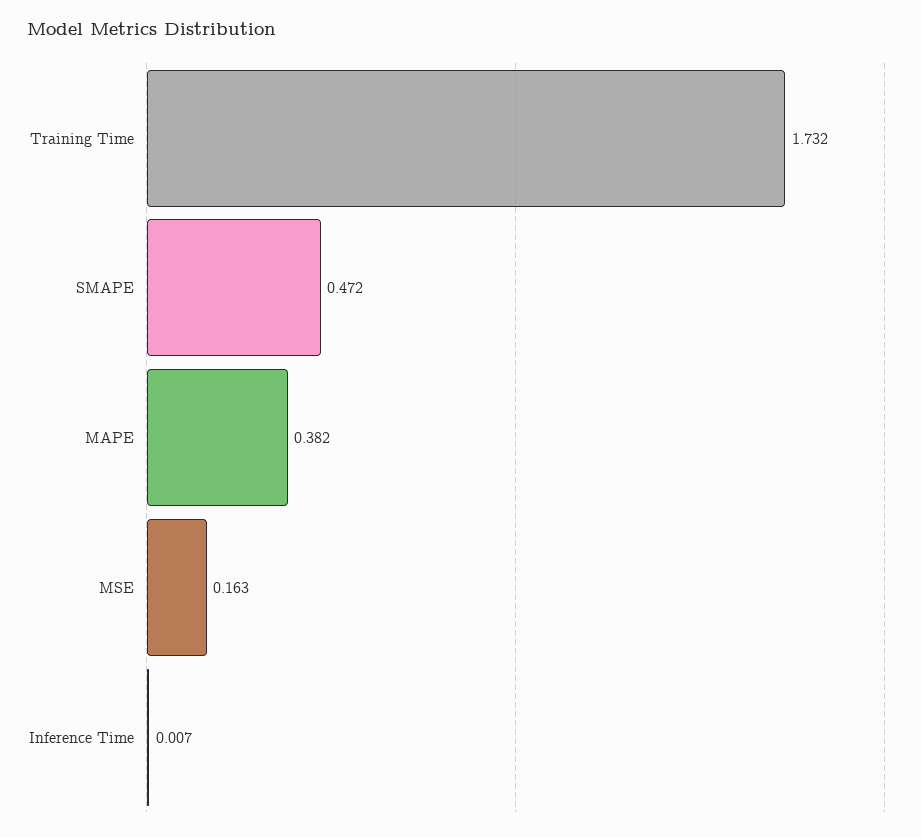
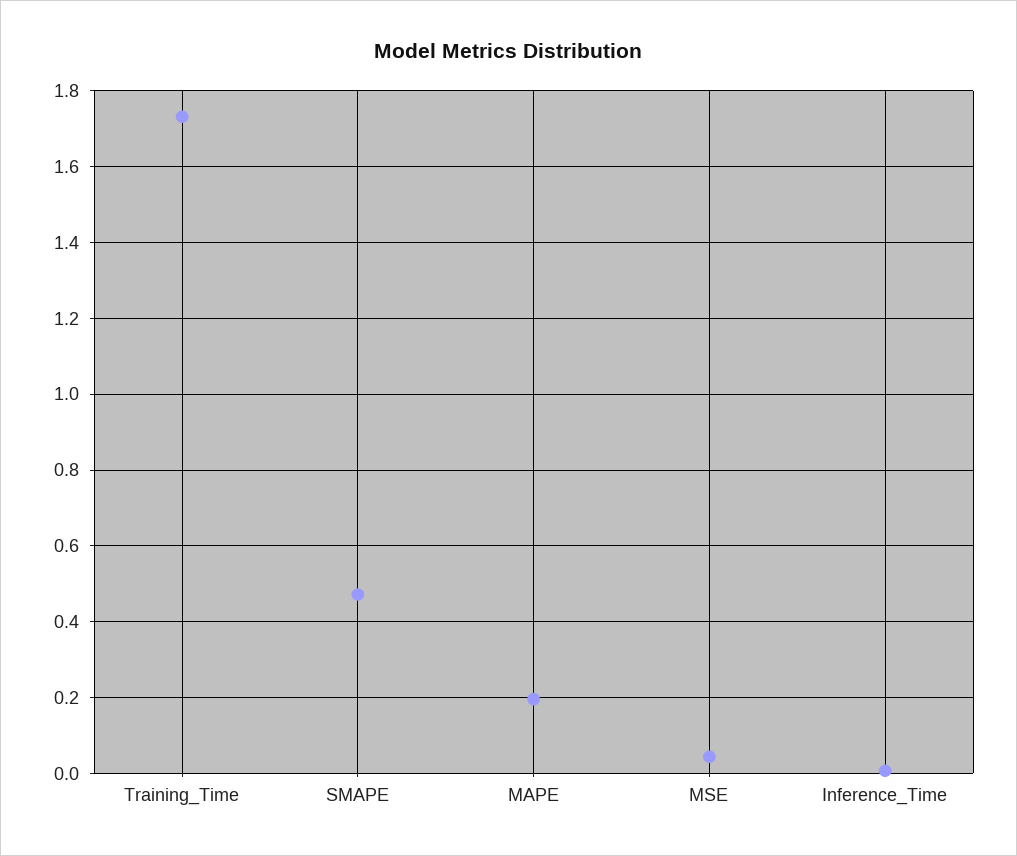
  {
    "Training Time": 1.732,
    "SMAPE": 0.472,
-   "MAPE": 0.382,
+   "MAPE": 0.2,
-   "MSE": 0.163,
+   "MSE": 0.04,
    "Inference Time": 0.007
  }

